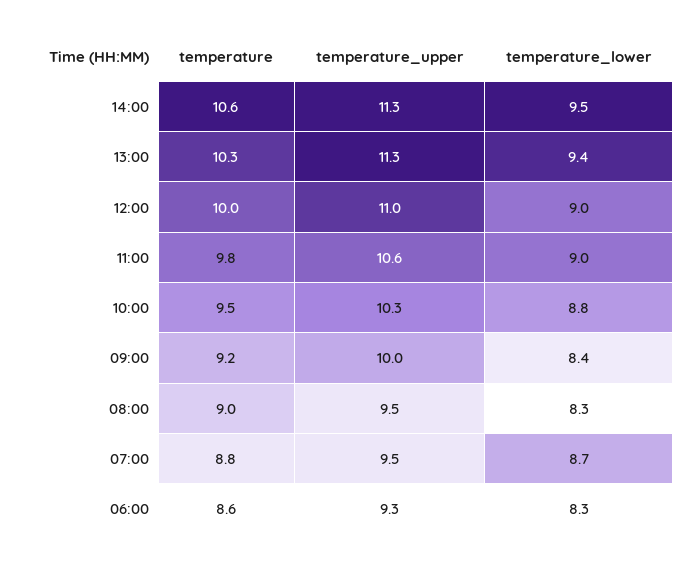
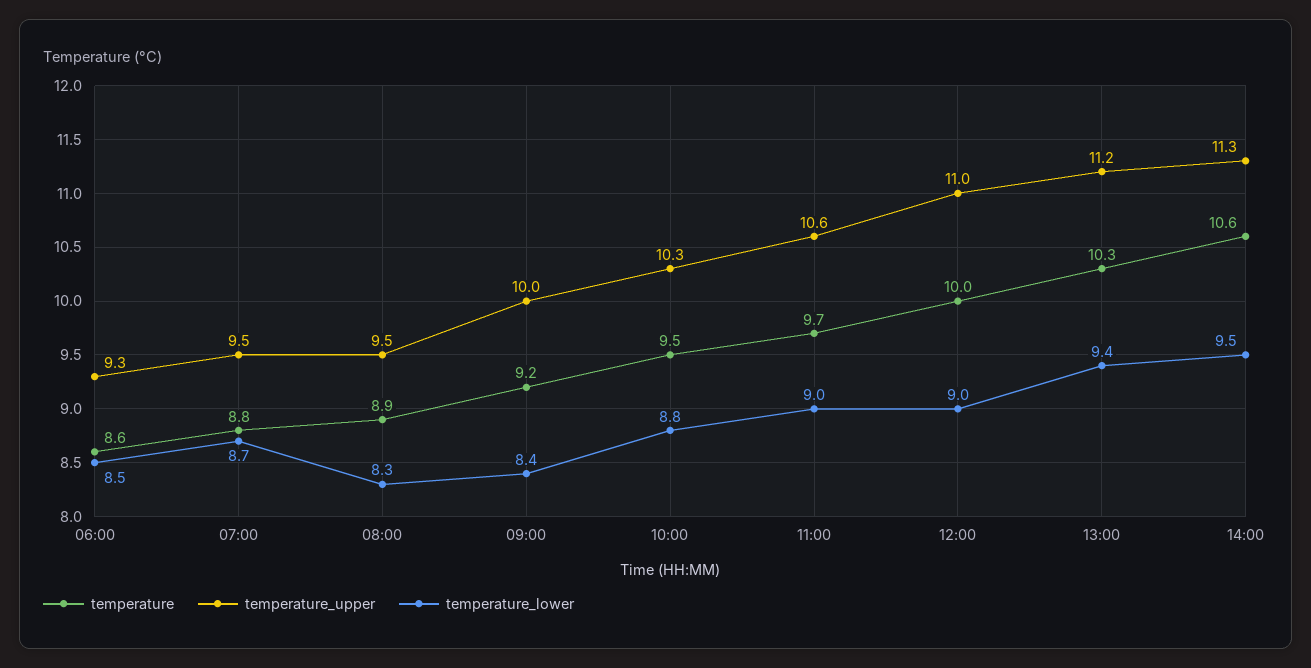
  {
    "temperature": {
      "14:00": 10.6,
      "13:00": 10.3,
      "12:00": 10,
-     "11:00": 9.8,
+     "11:00": 9.7,
      "10:00": 9.5,
      "09:00": 9.2,
-     "08:00": 9,
+     "08:00": 8.9,
      "07:00": 8.8,
      "06:00": 8.6
    },
    "temperature_upper": {
      "14:00": 11.3,
-     "13:00": 11.3,
+     "13:00": 11.2,
      "12:00": 11,
      "11:00": 10.6,
      "10:00": 10.3,
      "09:00": 10,
      "08:00": 9.5,
      "07:00": 9.5,
      "06:00": 9.3
    },
    "temperature_lower": {
      "14:00": 9.5,
      "13:00": 9.4,
      "12:00": 9,
      "11:00": 9,
      "10:00": 8.8,
      "09:00": 8.4,
      "08:00": 8.3,
      "07:00": 8.7,
-     "06:00": 8.3
+     "06:00": 8.5
    }
  }

